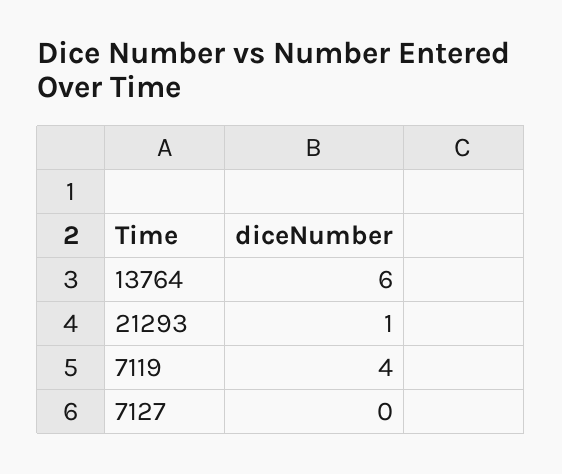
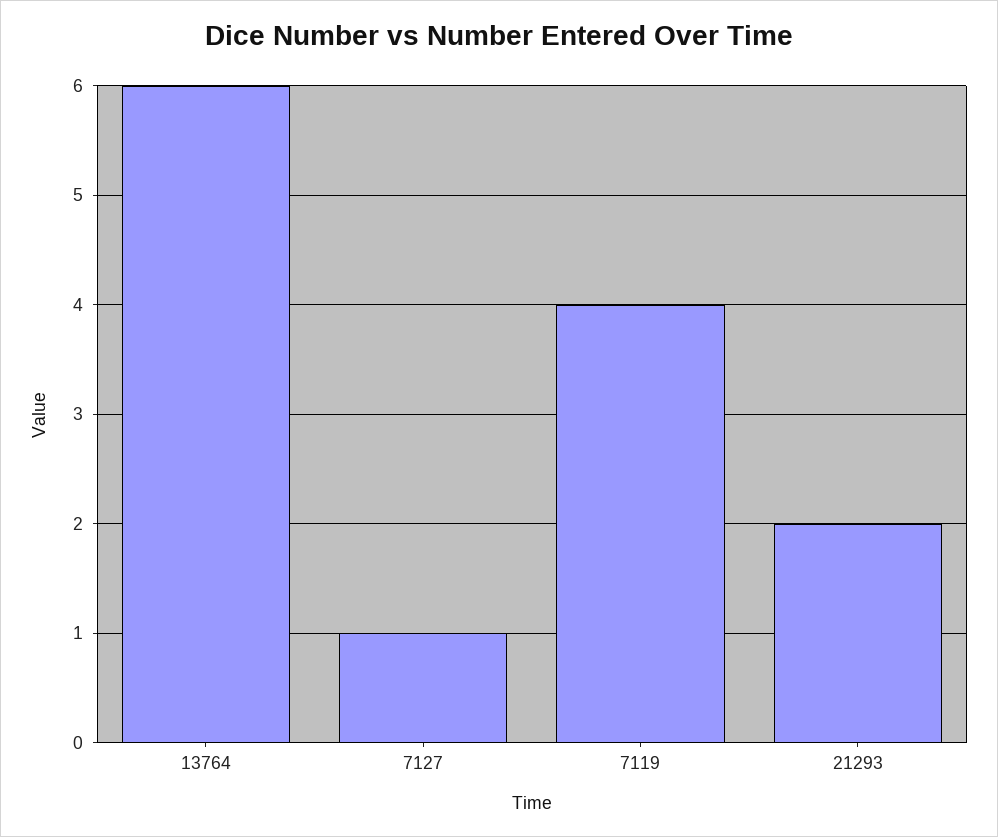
  {
    "13764": 6,
-   "21293": 1,
+   "21293": 2,
    "7119": 4,
-   "7127": 0
+   "7127": 1
  }

